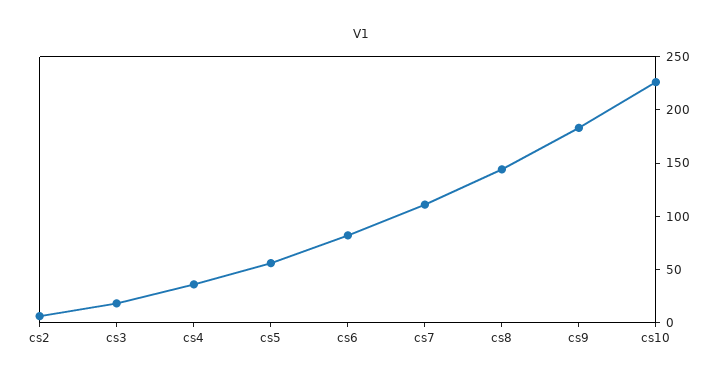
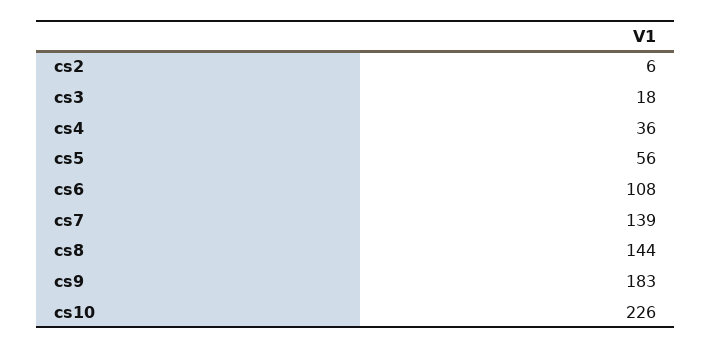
  {
    "cs2": 6,
    "cs3": 18,
    "cs4": 36,
    "cs5": 56,
-   "cs6": 80,
+   "cs6": 108,
-   "cs7": 110,
+   "cs7": 139,
    "cs8": 144,
    "cs9": 183,
    "cs10": 226
  }

